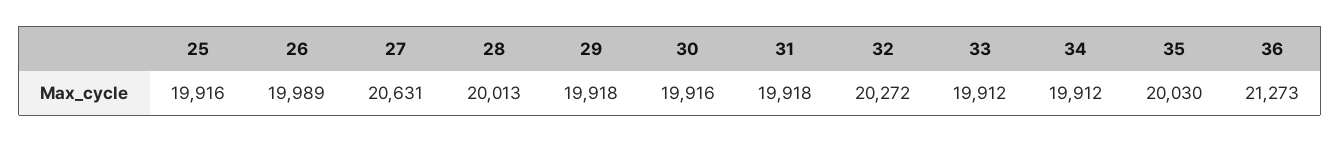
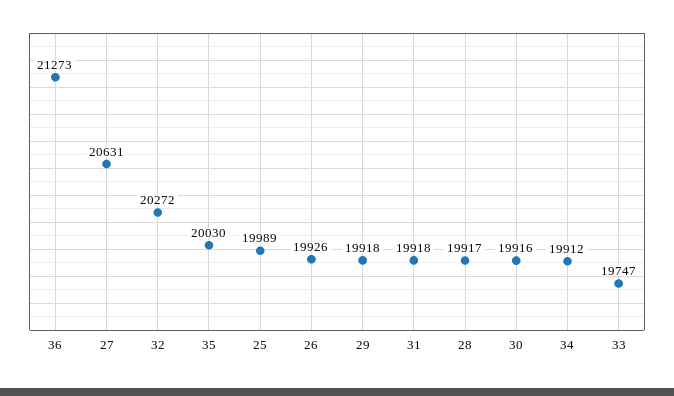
  {
-   "25": 19916,
+   "25": 19989,
-   "26": 19989,
+   "26": 19926,
    "27": 20631,
-   "28": 20013,
+   "28": 19917,
    "29": 19918,
    "30": 19916,
    "31": 19918,
    "32": 20272,
-   "33": 19912,
+   "33": 19747,
    "34": 19912,
    "35": 20030,
    "36": 21273
  }

